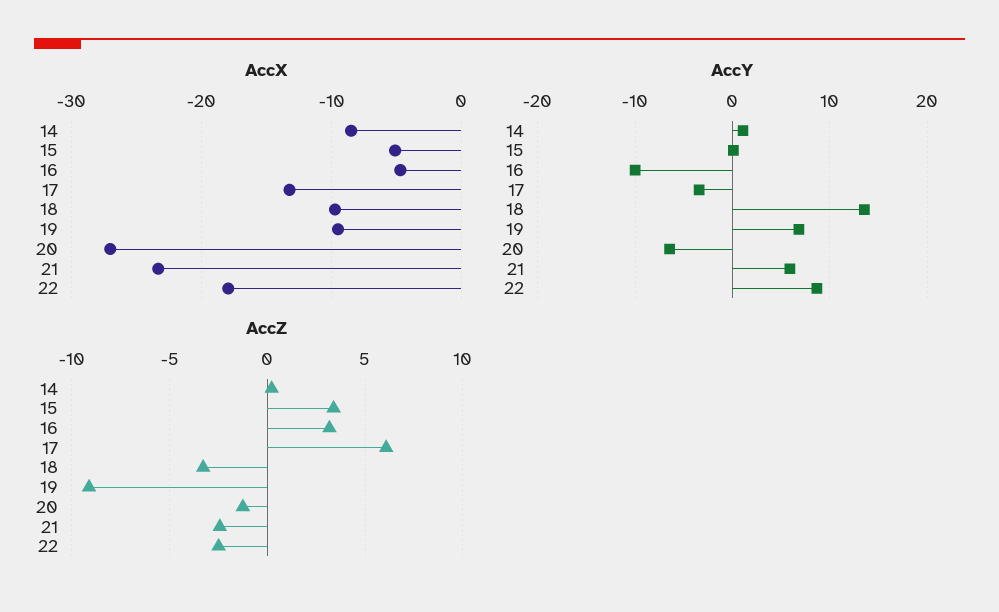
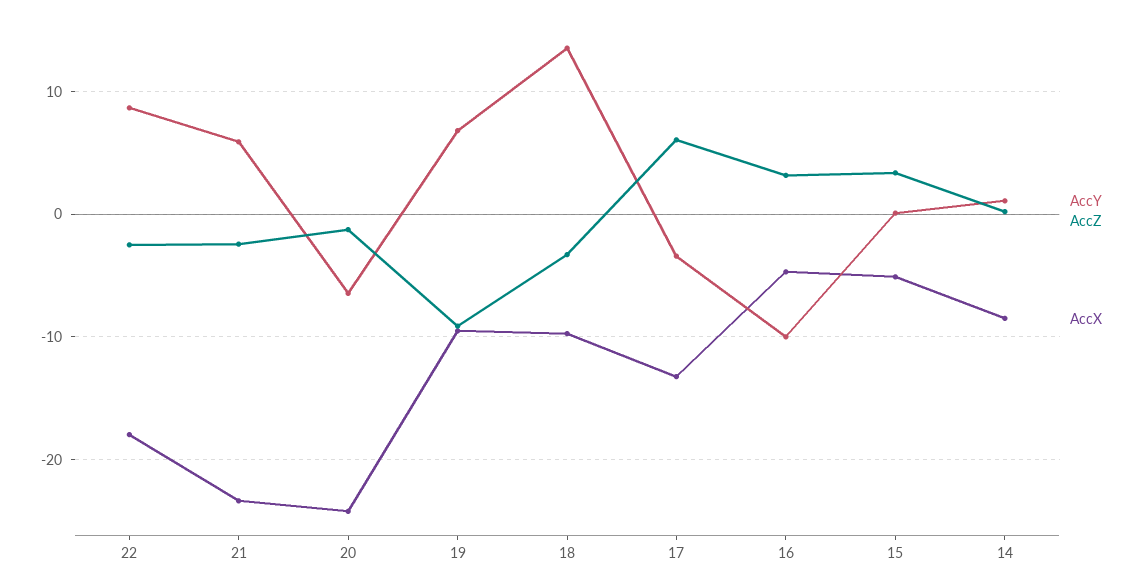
  {
    "AccX": {
      "14": -8,
      "15": -5,
      "16": -5,
      "17": -13,
      "18": -10,
      "19": -10,
-     "20": -27,
+     "20": -24,
      "21": -23,
      "22": -18
    },
    "AccY": {
      "14": 1,
      "15": 0,
      "16": -10,
      "17": -3,
      "18": 14,
      "19": 7,
      "20": -6,
      "21": 6,
      "22": 9
    },
    "AccZ": {
      "14": 0,
      "15": 3.5,
      "16": 3,
      "17": 6,
      "18": -3.5,
      "19": -9,
      "20": -1.5,
      "21": -2.5,
      "22": -2.5
    }
  }

